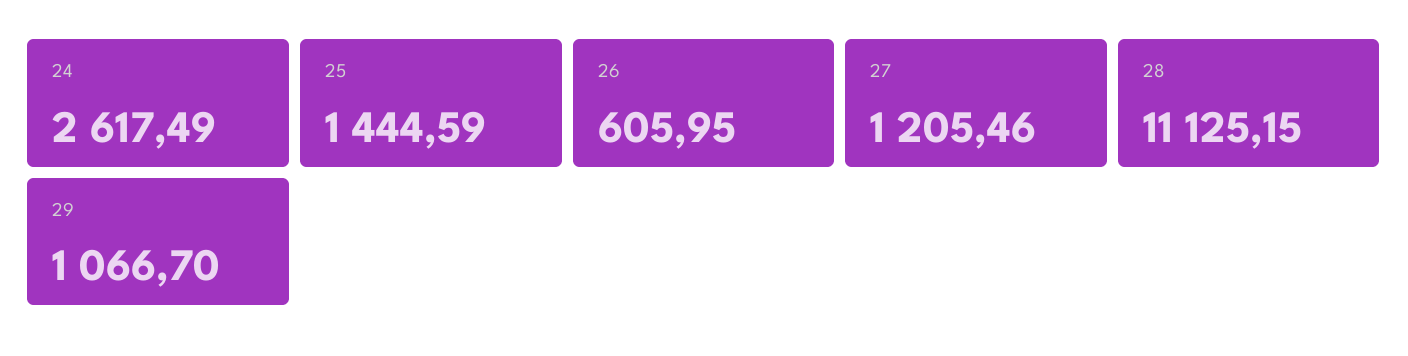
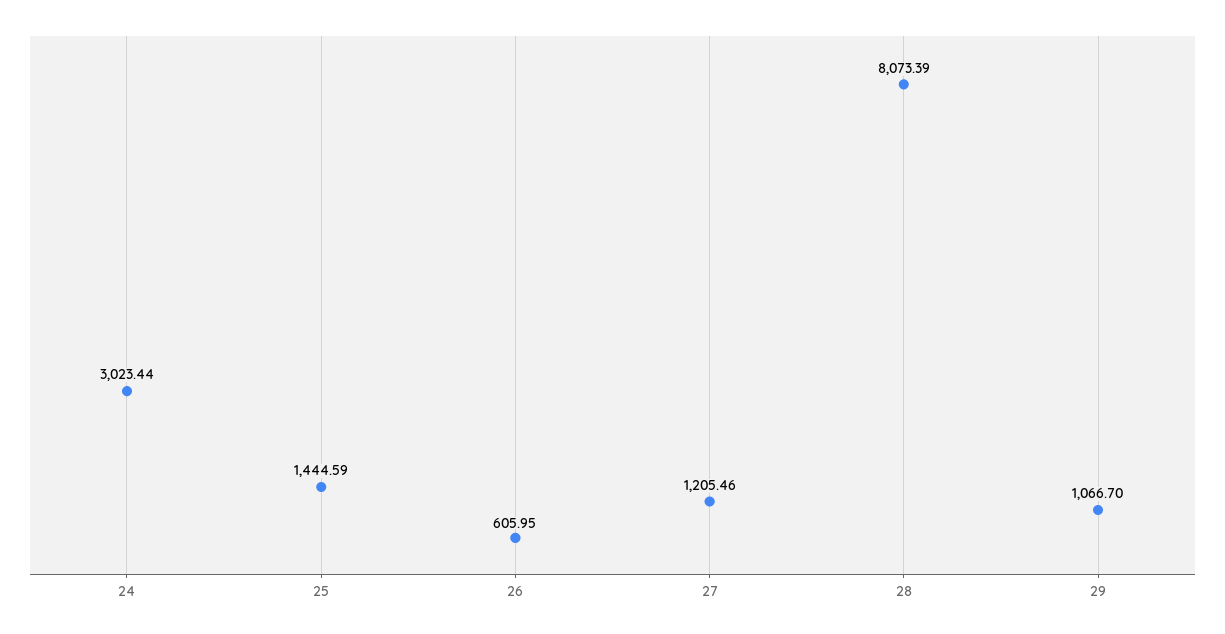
  {
-   "24": 2617.49,
+   "24": 3023.44,
    "25": 1444.59,
    "26": 605.95,
    "27": 1205.46,
-   "28": 11125.15,
+   "28": 8073.39,
    "29": 1066.7
  }

